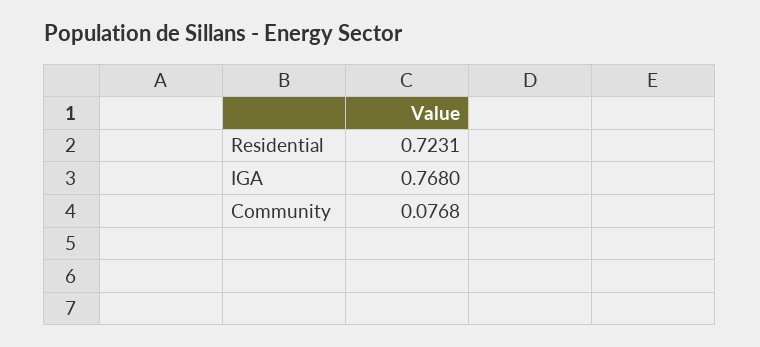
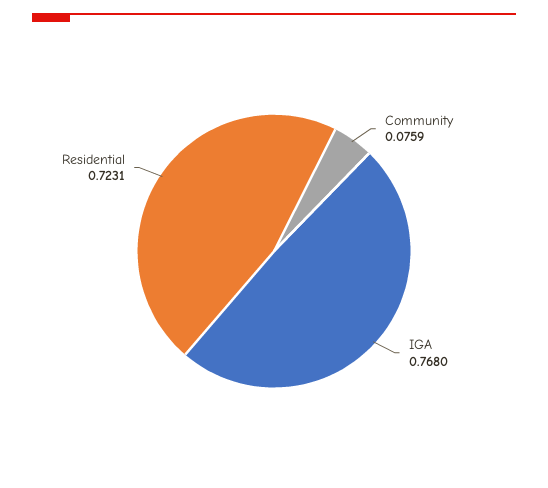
  {
    "Residential": 0.7231,
    "IGA": 0.768,
-   "Community": 0.0768
+   "Community": 0.0759
  }

